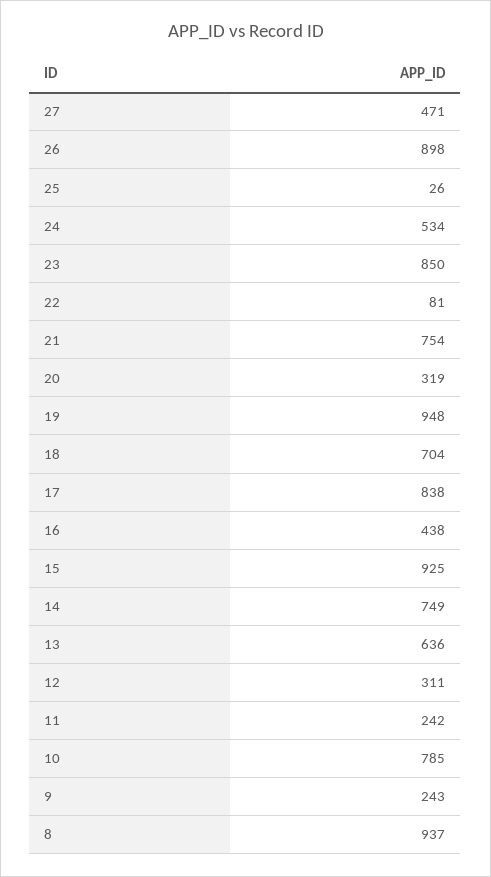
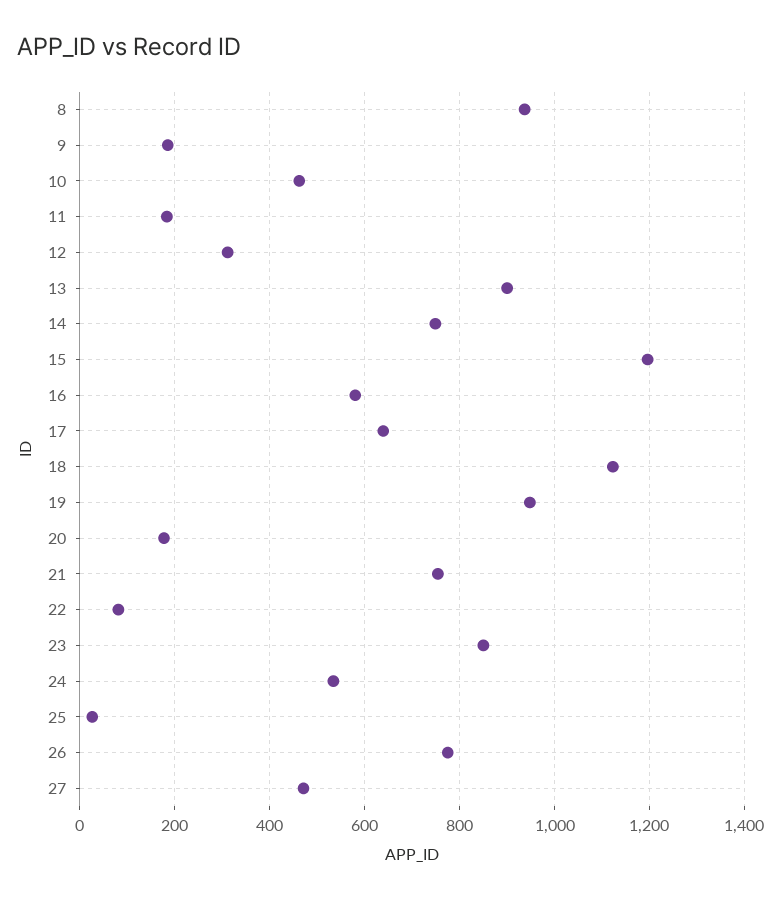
  {
    "27": 471,
-   "26": 898,
+   "26": 780,
    "25": 26,
    "24": 534,
    "23": 850,
    "22": 81,
    "21": 754,
-   "20": 319,
+   "20": 180,
    "19": 948,
-   "18": 704,
+   "18": 1120,
-   "17": 838,
+   "17": 640,
-   "16": 438,
+   "16": 580,
-   "15": 925,
+   "15": 1200,
    "14": 749,
-   "13": 636,
+   "13": 900,
    "12": 311,
-   "11": 242,
+   "11": 180,
-   "10": 785,
+   "10": 460,
-   "9": 243,
+   "9": 180,
    "8": 937
  }

